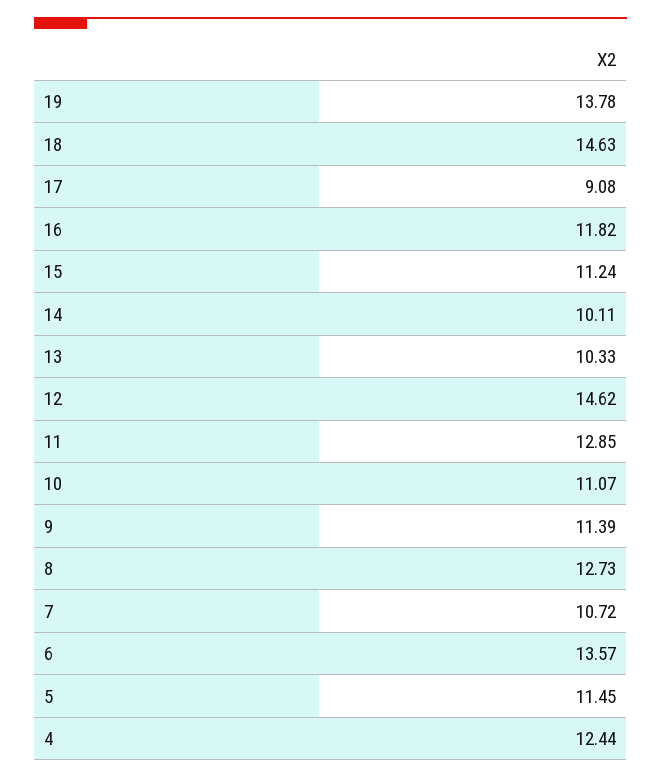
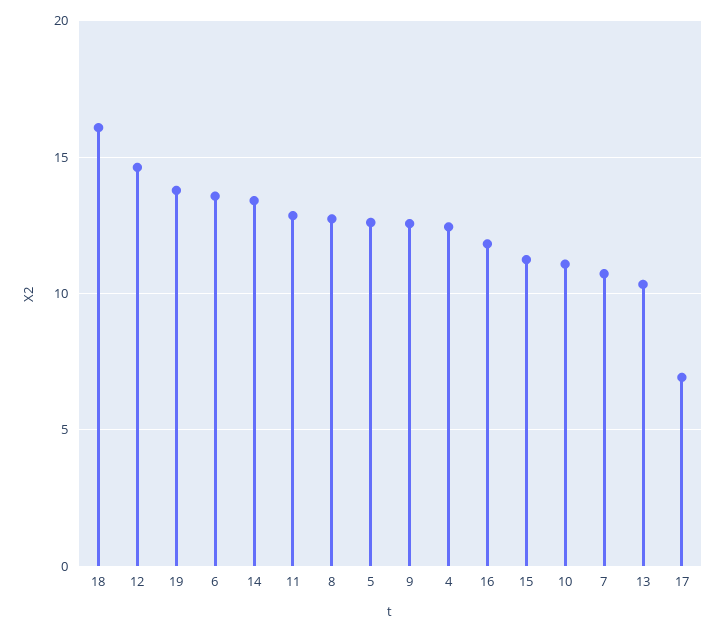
  {
    "19": 13.78,
-   "18": 14.63,
+   "18": 16,
-   "17": 9.08,
+   "17": 7,
    "16": 11.82,
    "15": 11.24,
-   "14": 10.11,
+   "14": 13.5,
    "13": 10.33,
    "12": 14.62,
    "11": 12.85,
    "10": 11.07,
-   "9": 11.39,
+   "9": 12.5,
    "8": 12.73,
    "7": 10.72,
    "6": 13.57,
-   "5": 11.45,
+   "5": 12.5,
    "4": 12.44
  }

